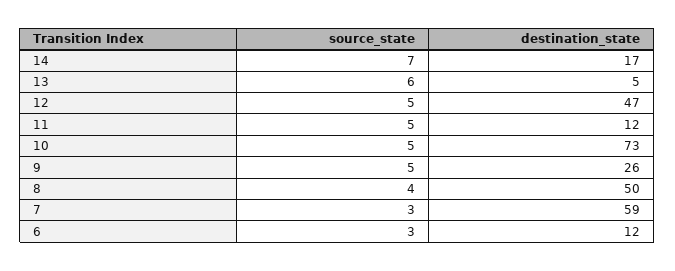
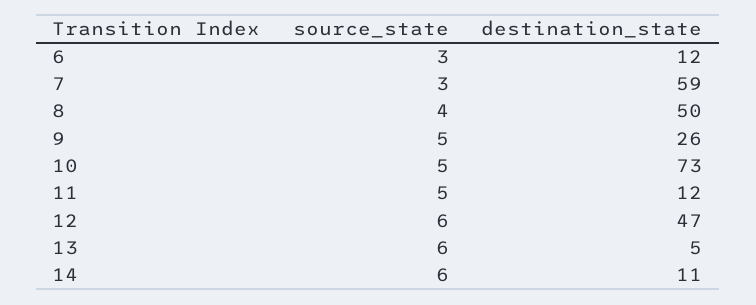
  {
    "source_state": {
-     "14": 7,
+     "14": 6,
      "13": 6,
-     "12": 5,
+     "12": 6,
      "11": 5,
      "10": 5,
      "9": 5,
      "8": 4,
      "7": 3,
      "6": 3
    },
    "destination_state": {
-     "14": 17,
+     "14": 11,
      "13": 5,
      "12": 47,
      "11": 12,
      "10": 73,
      "9": 26,
      "8": 50,
      "7": 59,
      "6": 12
    }
  }

